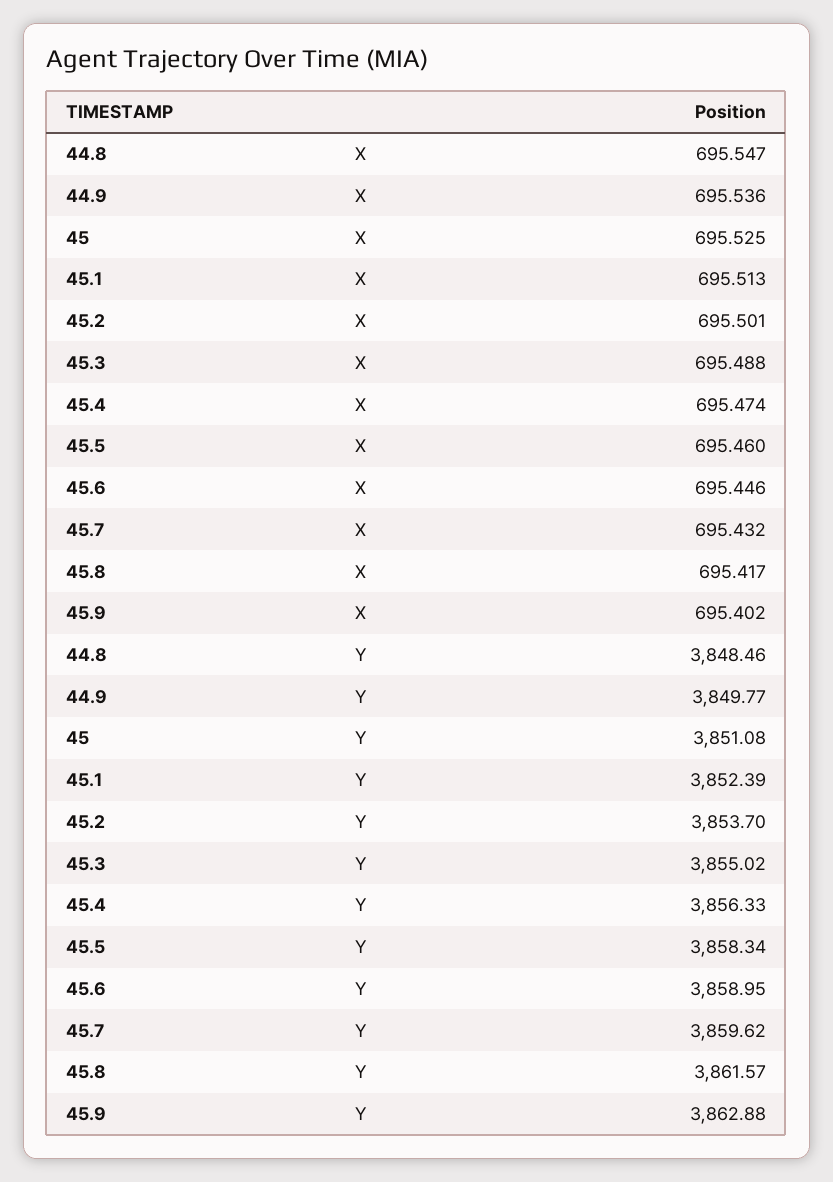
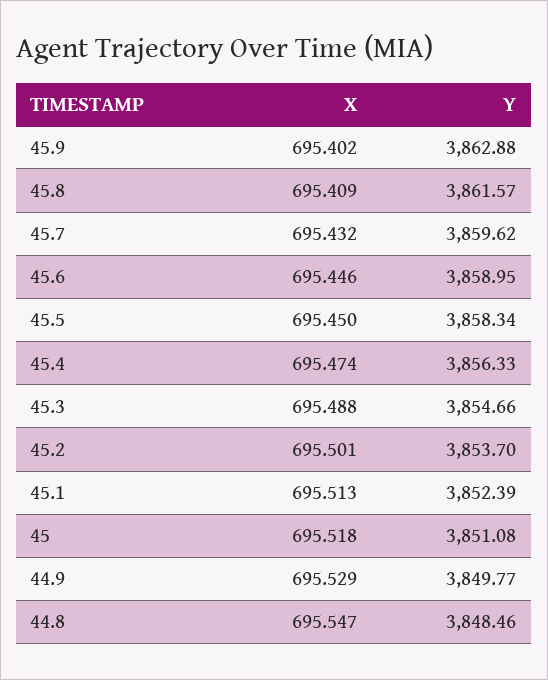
  {
    "44.8": {
      "X": 695.547,
      "Y": 3848.46
    },
    "44.9": {
-     "X": 695.536,
+     "X": 695.529,
      "Y": 3849.77
    },
    "45": {
-     "X": 695.525,
+     "X": 695.518,
      "Y": 3851.08
    },
    "45.1": {
      "X": 695.513,
      "Y": 3852.39
    },
    "45.2": {
      "X": 695.501,
      "Y": 3853.7
    },
    "45.3": {
      "X": 695.488,
-     "Y": 3855.02
+     "Y": 3854.66
    },
    "45.4": {
      "X": 695.474,
      "Y": 3856.33
    },
    "45.5": {
-     "X": 695.46,
+     "X": 695.45,
      "Y": 3858.34
    },
    "45.6": {
      "X": 695.446,
      "Y": 3858.95
    },
    "45.7": {
      "X": 695.432,
      "Y": 3859.62
    },
    "45.8": {
-     "X": 695.417,
+     "X": 695.409,
      "Y": 3861.57
    },
    "45.9": {
      "X": 695.402,
      "Y": 3862.88
    }
  }

